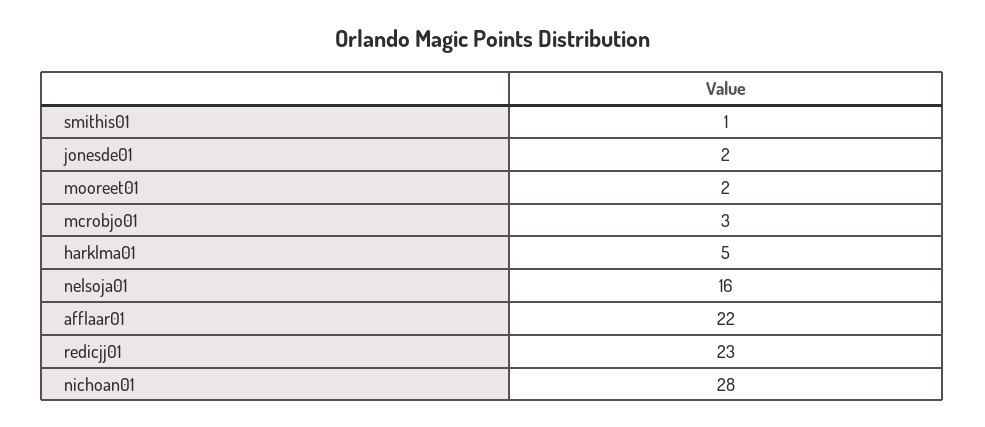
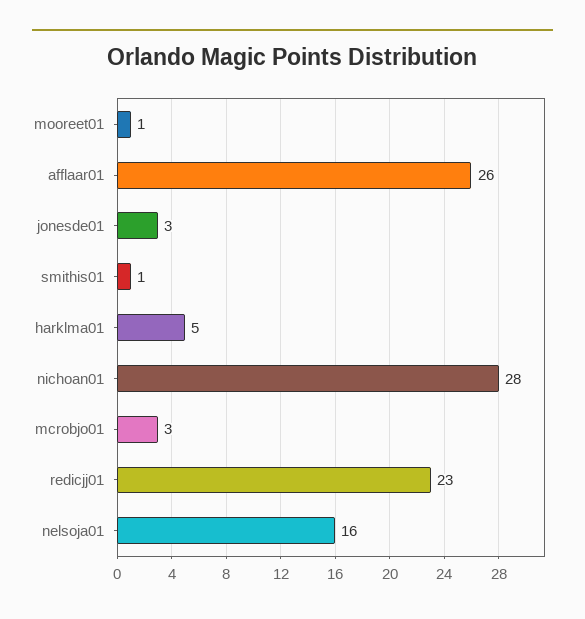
  {
    "smithis01": 1,
-   "jonesde01": 2,
+   "jonesde01": 3,
-   "mooreet01": 2,
+   "mooreet01": 1,
    "mcrobjo01": 3,
    "harklma01": 5,
    "nelsoja01": 16,
-   "afflaar01": 22,
+   "afflaar01": 26,
    "redicjj01": 23,
    "nichoan01": 28
  }

